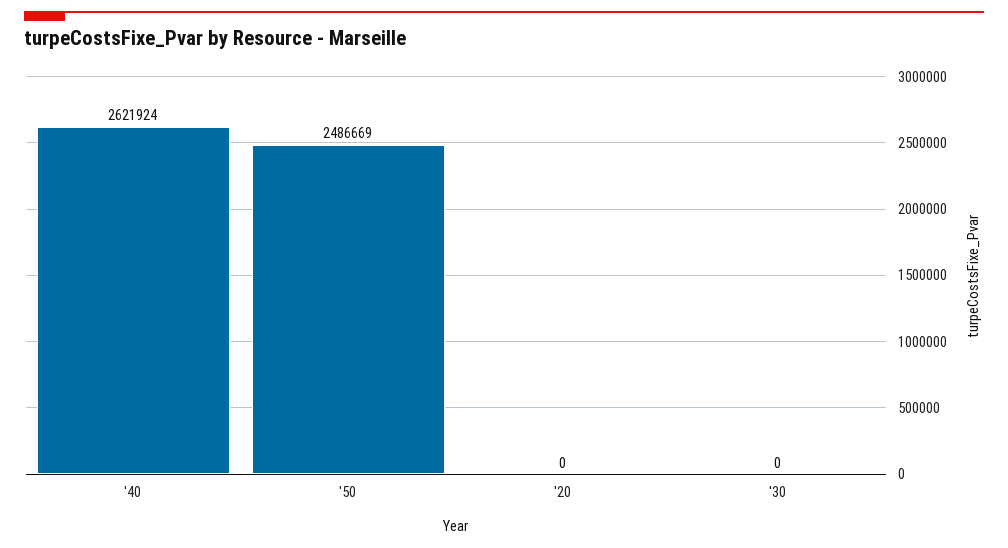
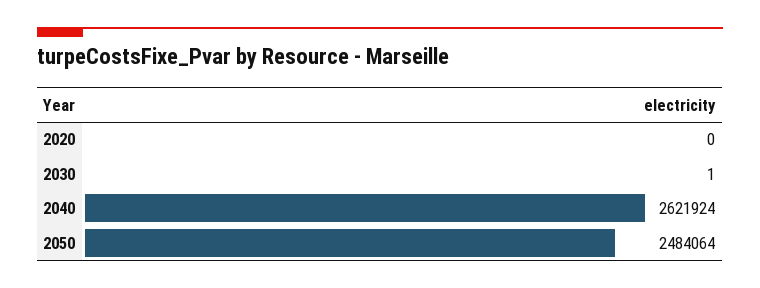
  {
    "'40": 2621924,
-   "'50": 2486669,
+   "'50": 2484064,
    "'20": 0,
-   "'30": 0
+   "'30": 1
  }

